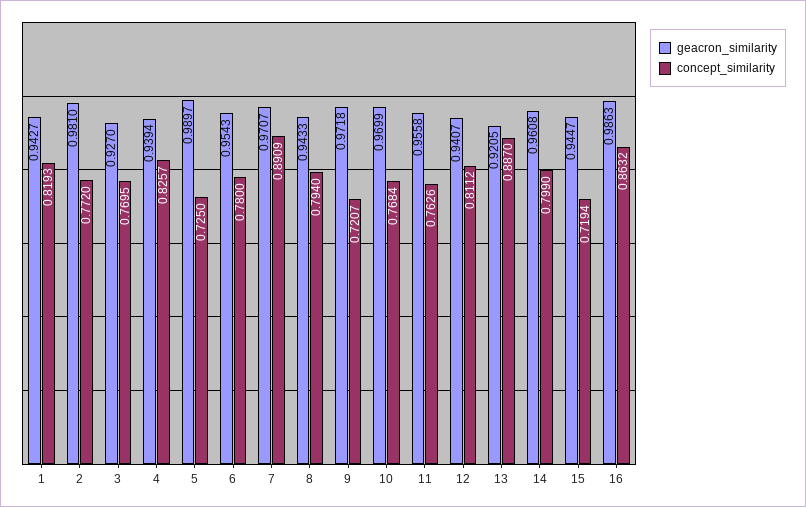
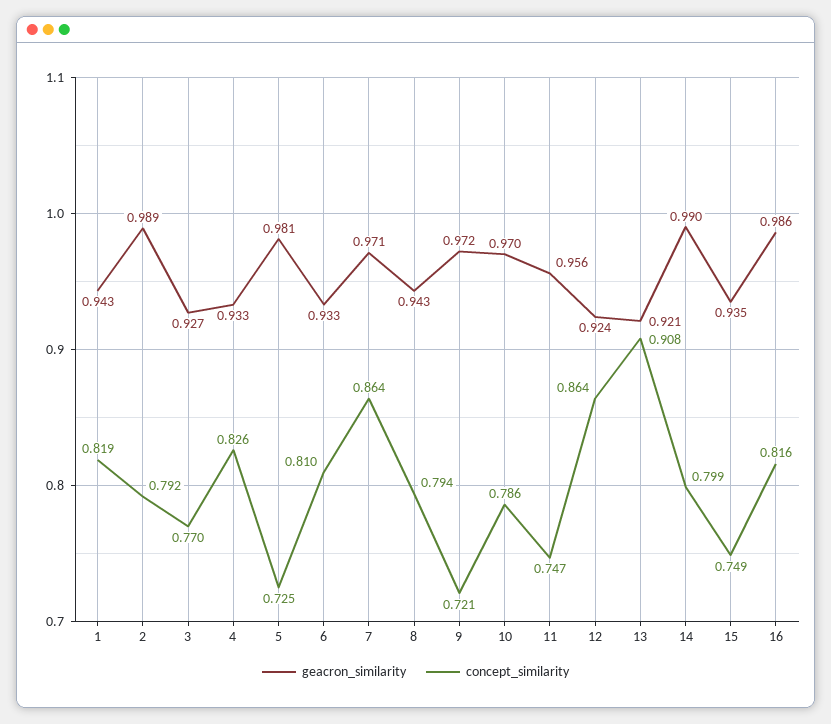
  {
    "geacron_similarity": {
      "1": 0.9427,
-     "2": 0.981,
+     "2": 0.989,
      "3": 0.927,
-     "4": 0.9394,
+     "4": 0.933,
-     "5": 0.9897,
+     "5": 0.981,
-     "6": 0.9543,
+     "6": 0.933,
      "7": 0.9707,
      "8": 0.9433,
      "9": 0.9718,
      "10": 0.9699,
      "11": 0.9558,
-     "12": 0.9407,
+     "12": 0.924,
      "13": 0.9205,
-     "14": 0.9608,
+     "14": 0.99,
-     "15": 0.9447,
+     "15": 0.935,
      "16": 0.9863
    },
    "concept_similarity": {
      "1": 0.8193,
-     "2": 0.772,
+     "2": 0.792,
      "3": 0.7695,
      "4": 0.8257,
      "5": 0.725,
-     "6": 0.78,
+     "6": 0.81,
-     "7": 0.8909,
+     "7": 0.864,
      "8": 0.794,
      "9": 0.7207,
-     "10": 0.7684,
+     "10": 0.786,
-     "11": 0.7626,
+     "11": 0.747,
-     "12": 0.8112,
+     "12": 0.864,
-     "13": 0.887,
+     "13": 0.908,
      "14": 0.799,
-     "15": 0.7194,
+     "15": 0.749,
-     "16": 0.8632
+     "16": 0.816
    }
  }

